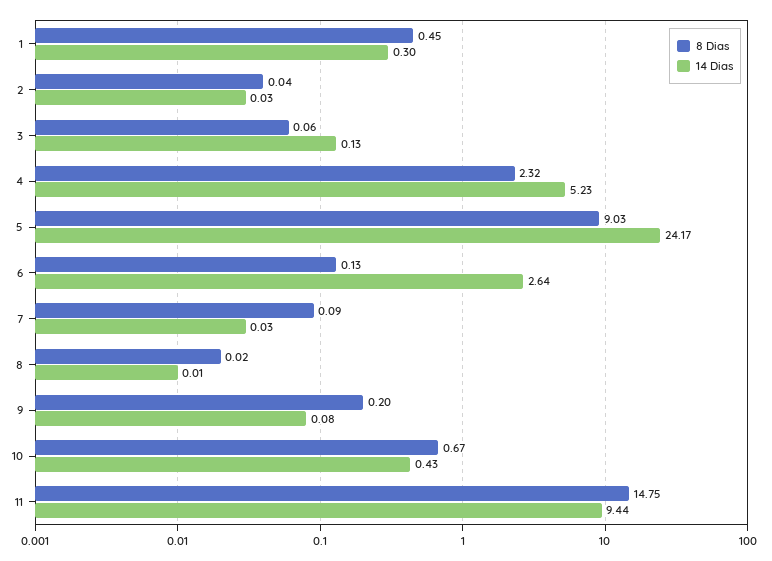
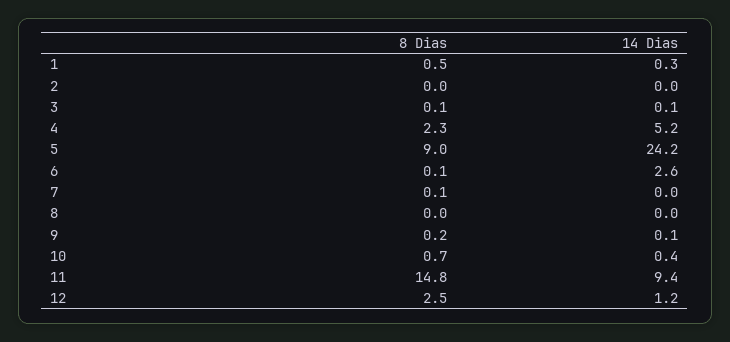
  {
    "8 Dias": {
      "1": 0.45,
      "2": 0.04,
      "3": 0.06,
      "4": 2.32,
      "5": 9.03,
      "6": 0.13,
      "7": 0.09,
      "8": 0.02,
      "9": 0.2,
      "10": 0.67,
-     "11": 14.75
+     "11": 14.75,
+     "12": 2.5
    },
    "14 Dias": {
      "1": 0.3,
      "2": 0.03,
      "3": 0.13,
      "4": 5.23,
      "5": 24.17,
      "6": 2.64,
      "7": 0.03,
      "8": 0.01,
      "9": 0.08,
      "10": 0.43,
-     "11": 9.44
+     "11": 9.44,
+     "12": 1.2
    }
  }

